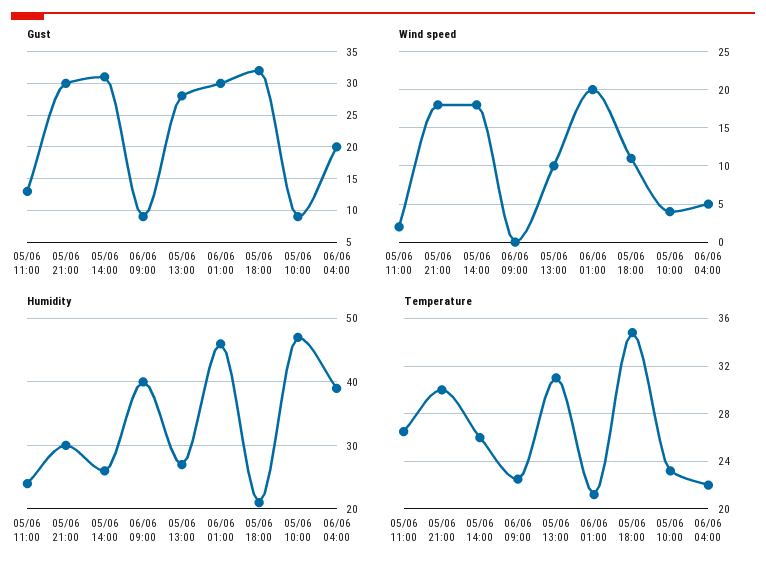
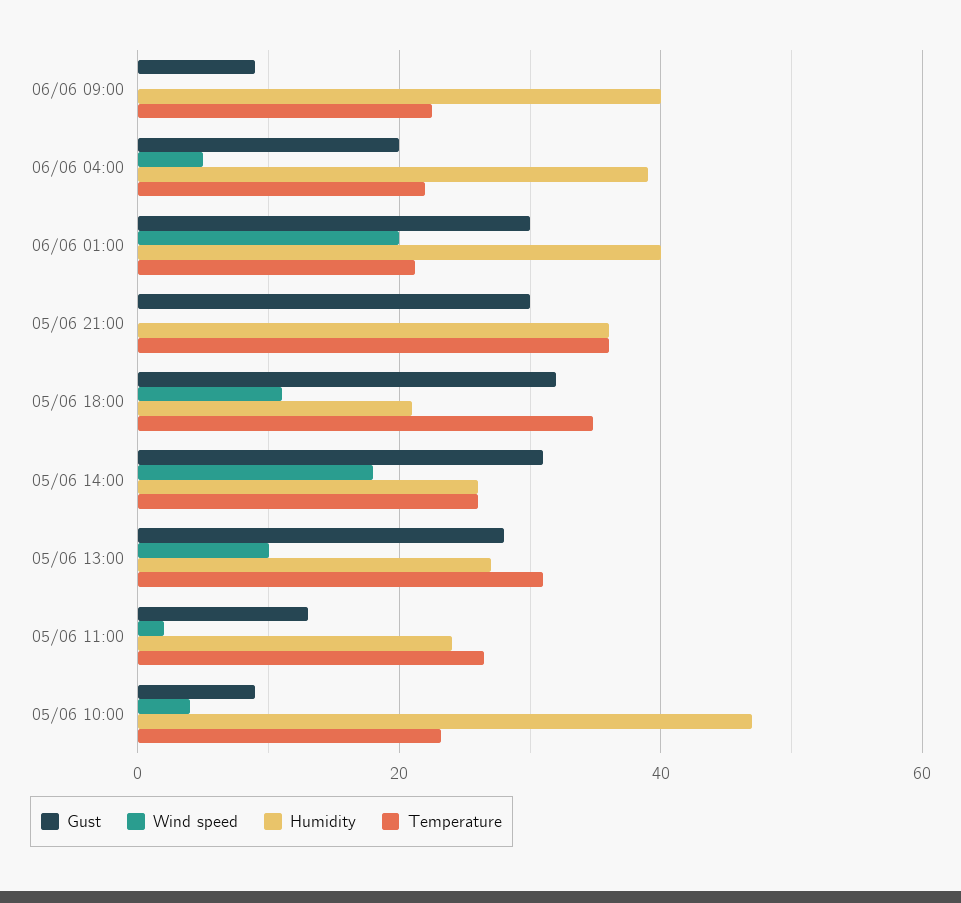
  {
    "Gust": {
      "05/06 11:00": 13,
      "05/06 21:00": 30,
      "05/06 14:00": 31,
      "06/06 09:00": 9,
      "05/06 13:00": 28,
      "06/06 01:00": 30,
      "05/06 18:00": 32,
      "05/06 10:00": 9,
      "06/06 04:00": 20
    },
    "Wind speed": {
      "05/06 11:00": 2,
-     "05/06 21:00": 18,
+     "05/06 21:00": 0,
      "05/06 14:00": 18,
      "06/06 09:00": 0,
      "05/06 13:00": 10,
      "06/06 01:00": 20,
      "05/06 18:00": 11,
      "05/06 10:00": 4,
      "06/06 04:00": 5
    },
    "Humidity": {
      "05/06 11:00": 24,
-     "05/06 21:00": 30,
+     "05/06 21:00": 36,
      "05/06 14:00": 26,
      "06/06 09:00": 40,
      "05/06 13:00": 27,
-     "06/06 01:00": 46,
+     "06/06 01:00": 40,
      "05/06 18:00": 21,
      "05/06 10:00": 47,
      "06/06 04:00": 39
    },
    "Temperature": {
      "05/06 11:00": 27,
-     "05/06 21:00": 30,
+     "05/06 21:00": 36,
      "05/06 14:00": 26,
      "06/06 09:00": 23,
      "05/06 13:00": 31,
      "06/06 01:00": 21,
      "05/06 18:00": 35,
      "05/06 10:00": 23,
      "06/06 04:00": 22
    }
  }

